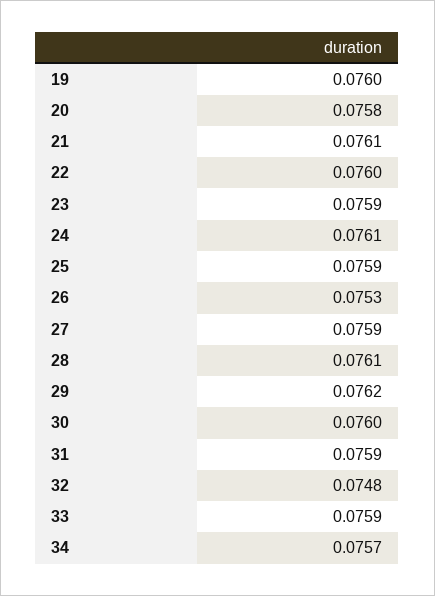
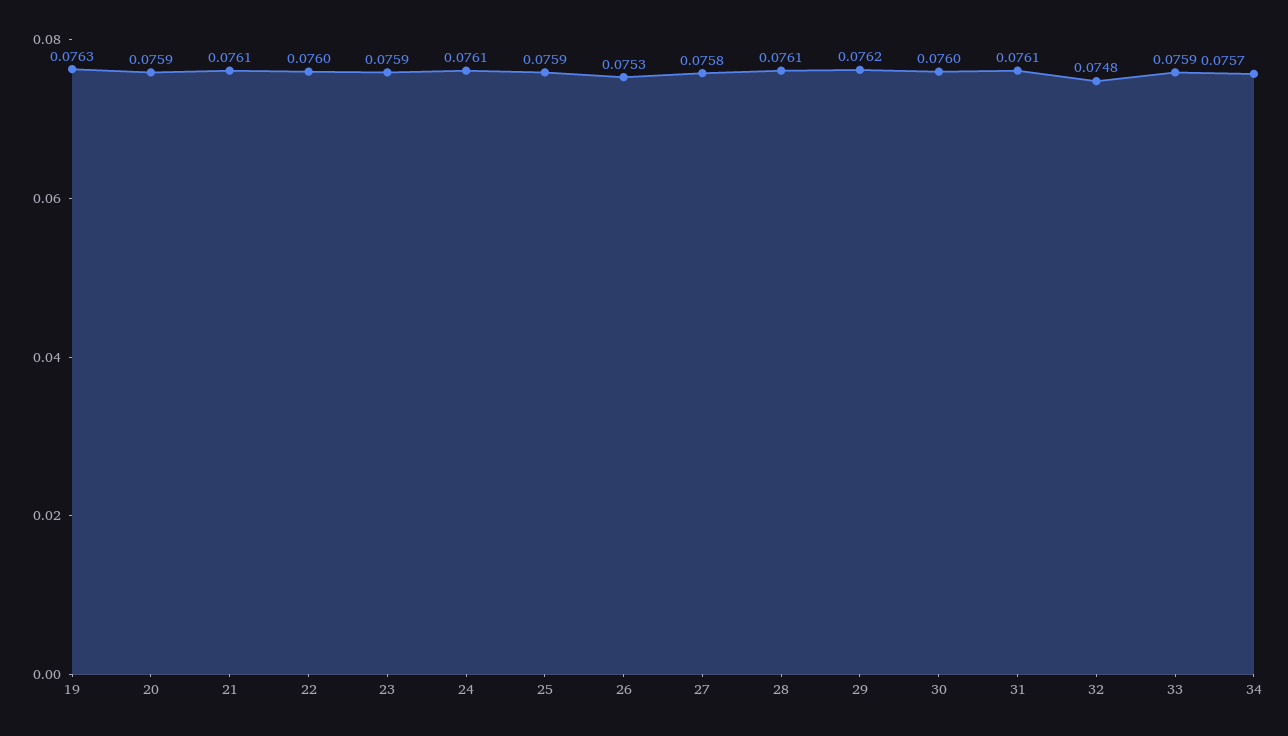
  {
-   "19": 0.076,
+   "19": 0.0763,
-   "20": 0.0758,
+   "20": 0.0759,
    "21": 0.0761,
    "22": 0.076,
    "23": 0.0759,
    "24": 0.0761,
    "25": 0.0759,
    "26": 0.0753,
-   "27": 0.0759,
+   "27": 0.0758,
    "28": 0.0761,
    "29": 0.0762,
    "30": 0.076,
-   "31": 0.0759,
+   "31": 0.0761,
    "32": 0.0748,
    "33": 0.0759,
    "34": 0.0757
  }

